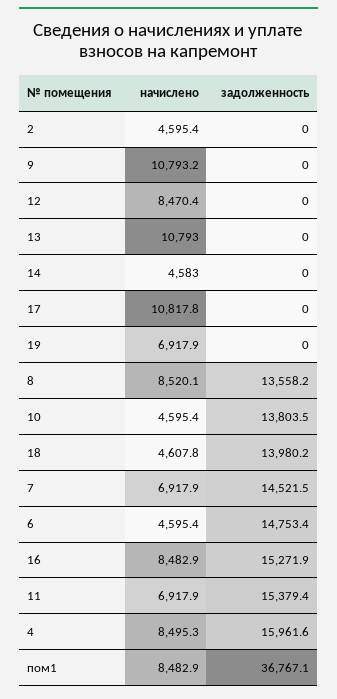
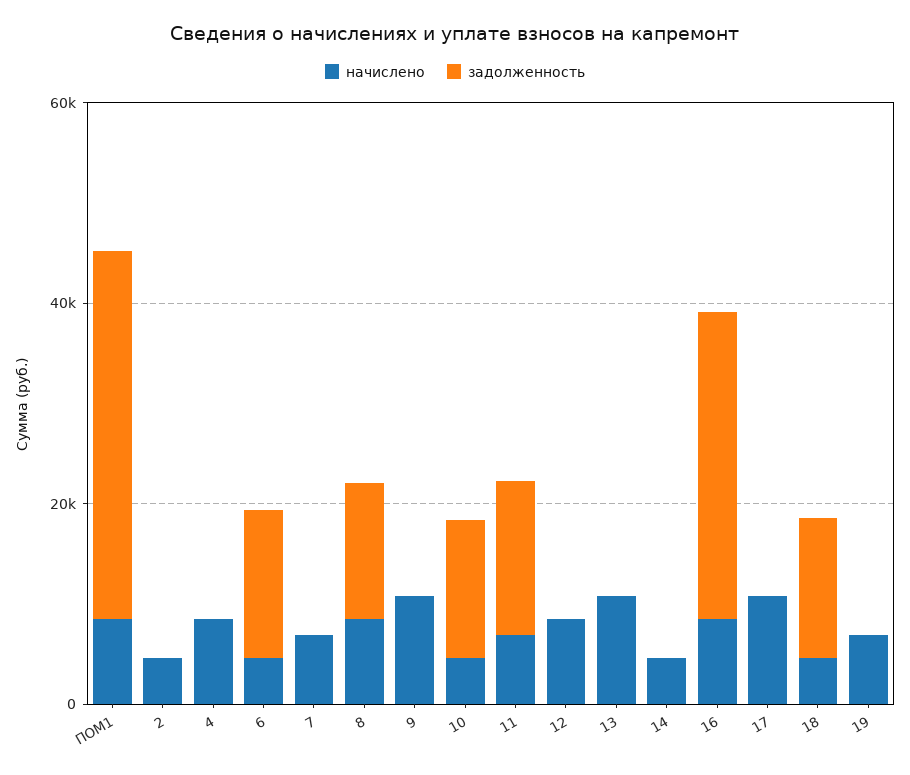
  {
    "начислено": {
      "2": 4595.4,
      "9": 10793.2,
      "12": 8470.4,
      "13": 10793,
      "14": 4583,
      "17": 10817.8,
      "19": 6917.9,
      "8": 8520.1,
      "10": 4595.4,
      "18": 4607.8,
      "7": 6917.9,
      "6": 4595.4,
      "16": 8482.9,
      "11": 6917.9,
      "4": 8495.3,
      "пом1": 8482.9
    },
    "задолженность": {
      "2": 0,
      "9": 0,
      "12": 0,
      "13": 0,
      "14": 0,
      "17": 0,
      "19": 0,
      "8": 13558.2,
      "10": 13803.5,
      "18": 13980.2,
-     "7": 14521.5,
+     "7": 0,
      "6": 14753.4,
-     "16": 15271.9,
+     "16": 30000,
      "11": 15379.4,
-     "4": 15961.6,
+     "4": 0,
      "пом1": 36767.1
    }
  }

